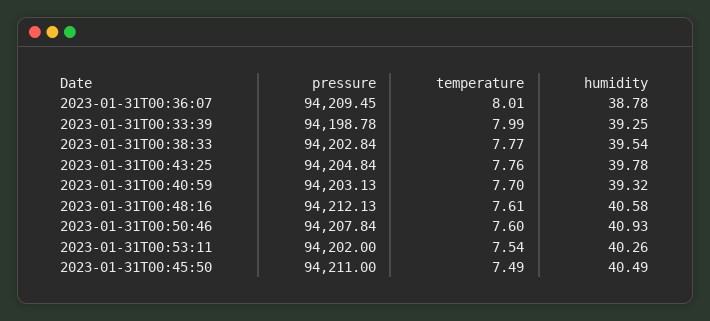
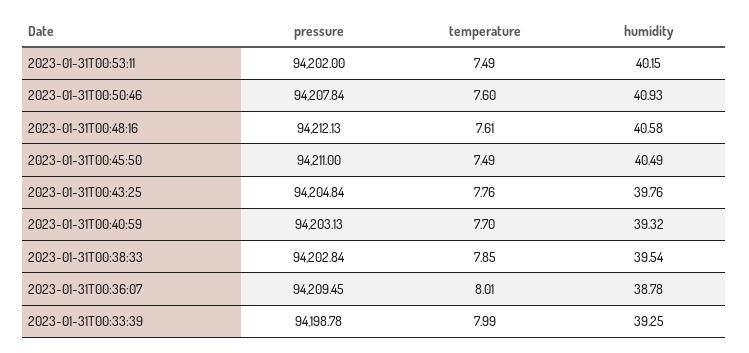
  {
    "pressure": {
      "2023-01-31T00:36:07": 94209.45,
      "2023-01-31T00:33:39": 94198.78,
      "2023-01-31T00:38:33": 94202.84,
      "2023-01-31T00:43:25": 94204.84,
      "2023-01-31T00:40:59": 94203.13,
      "2023-01-31T00:48:16": 94212.13,
      "2023-01-31T00:50:46": 94207.84,
      "2023-01-31T00:53:11": 94202,
      "2023-01-31T00:45:50": 94211
    },
    "temperature": {
      "2023-01-31T00:36:07": 8.01,
      "2023-01-31T00:33:39": 7.99,
-     "2023-01-31T00:38:33": 7.77,
+     "2023-01-31T00:38:33": 7.85,
      "2023-01-31T00:43:25": 7.76,
      "2023-01-31T00:40:59": 7.7,
      "2023-01-31T00:48:16": 7.61,
      "2023-01-31T00:50:46": 7.6,
-     "2023-01-31T00:53:11": 7.54,
+     "2023-01-31T00:53:11": 7.49,
      "2023-01-31T00:45:50": 7.49
    },
    "humidity": {
      "2023-01-31T00:36:07": 38.78,
      "2023-01-31T00:33:39": 39.25,
      "2023-01-31T00:38:33": 39.54,
-     "2023-01-31T00:43:25": 39.78,
+     "2023-01-31T00:43:25": 39.76,
      "2023-01-31T00:40:59": 39.32,
      "2023-01-31T00:48:16": 40.58,
      "2023-01-31T00:50:46": 40.93,
-     "2023-01-31T00:53:11": 40.26,
+     "2023-01-31T00:53:11": 40.15,
      "2023-01-31T00:45:50": 40.49
    }
  }

